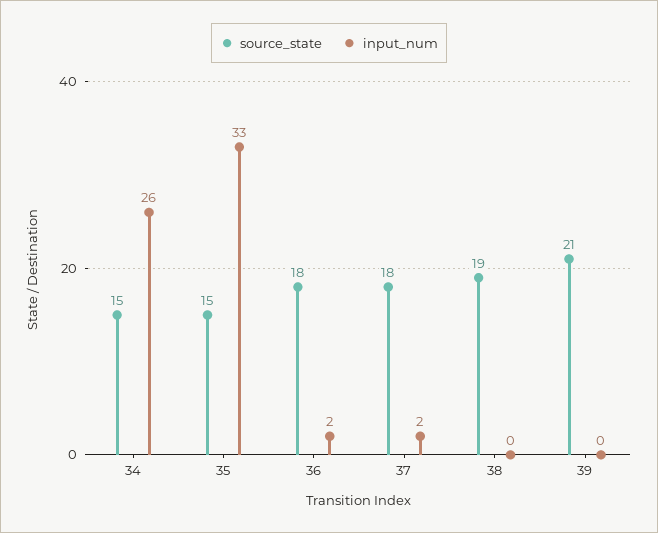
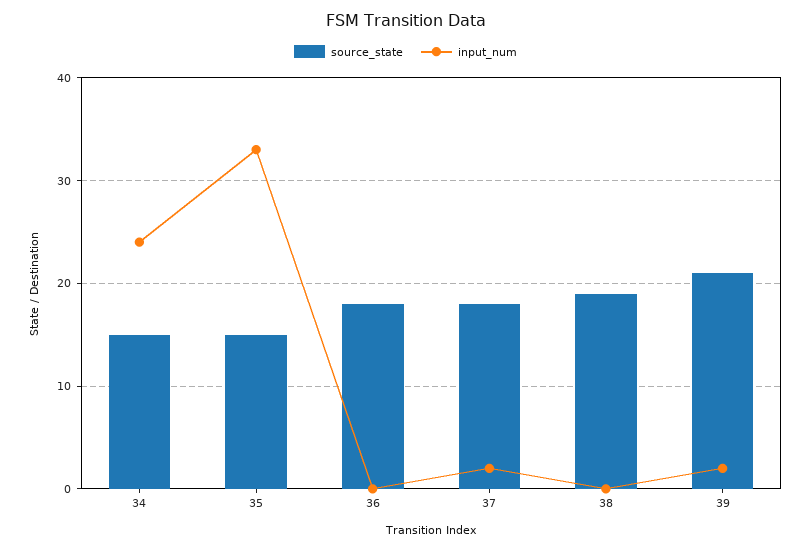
  {
    "source_state": {
      "34": 15,
      "35": 15,
      "36": 18,
      "37": 18,
      "38": 19,
      "39": 21
    },
    "input_num": {
-     "34": 26,
+     "34": 24,
      "35": 33,
-     "36": 2,
+     "36": 0,
      "37": 2,
      "38": 0,
-     "39": 0
+     "39": 2
    }
  }

